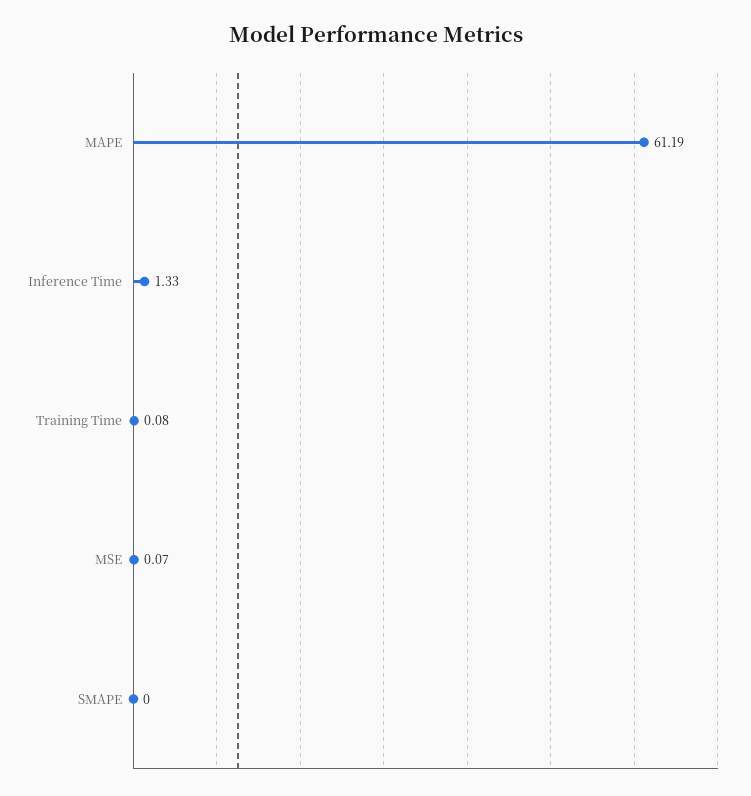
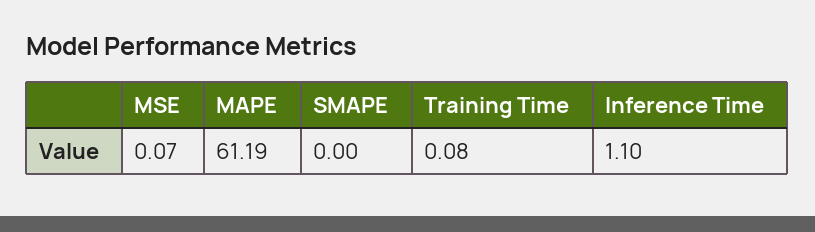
  {
    "MAPE": 61.19,
-   "Inference Time": 1.33,
+   "Inference Time": 1.1,
    "Training Time": 0.08,
    "MSE": 0.07,
    "SMAPE": 0
  }

